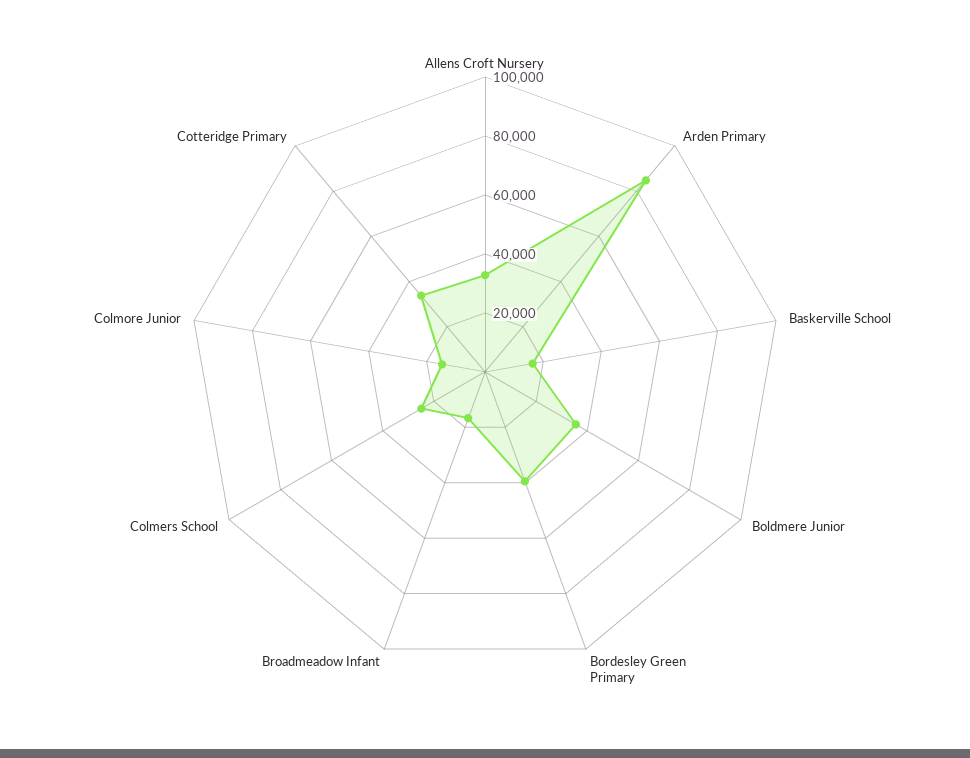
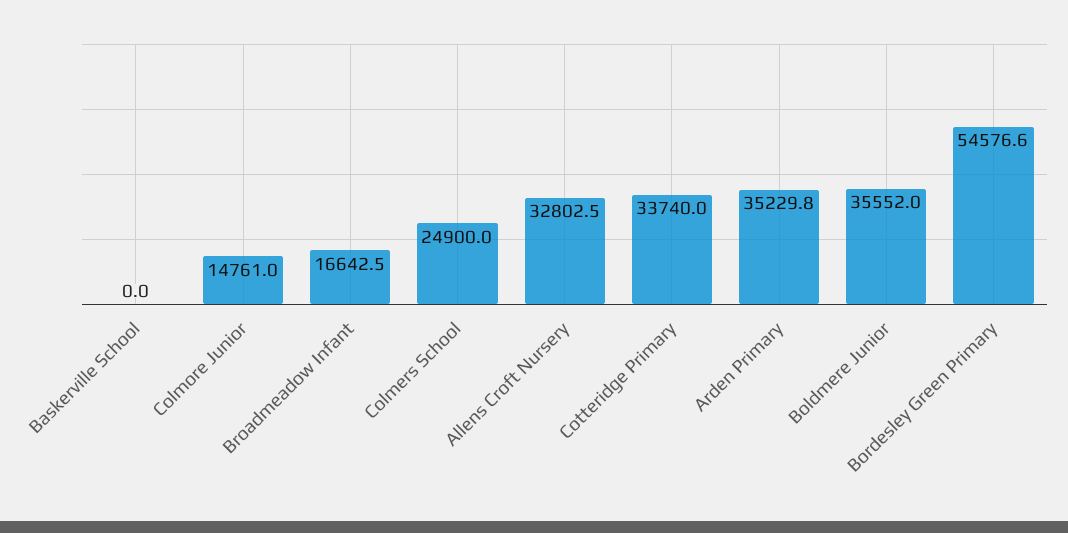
  {
    "Allens Croft Nursery": 32802.5,
-   "Arden Primary": 85000,
+   "Arden Primary": 35229.8,
-   "Baskerville School": 15000,
+   "Baskerville School": 0,
    "Boldmere Junior": 35552,
-   "Bordesley Green Primary": 40000,
+   "Bordesley Green Primary": 54576.6,
    "Broadmeadow Infant": 16642.5,
    "Colmers School": 24900,
    "Colmore Junior": 14761,
    "Cotteridge Primary": 33740
  }

